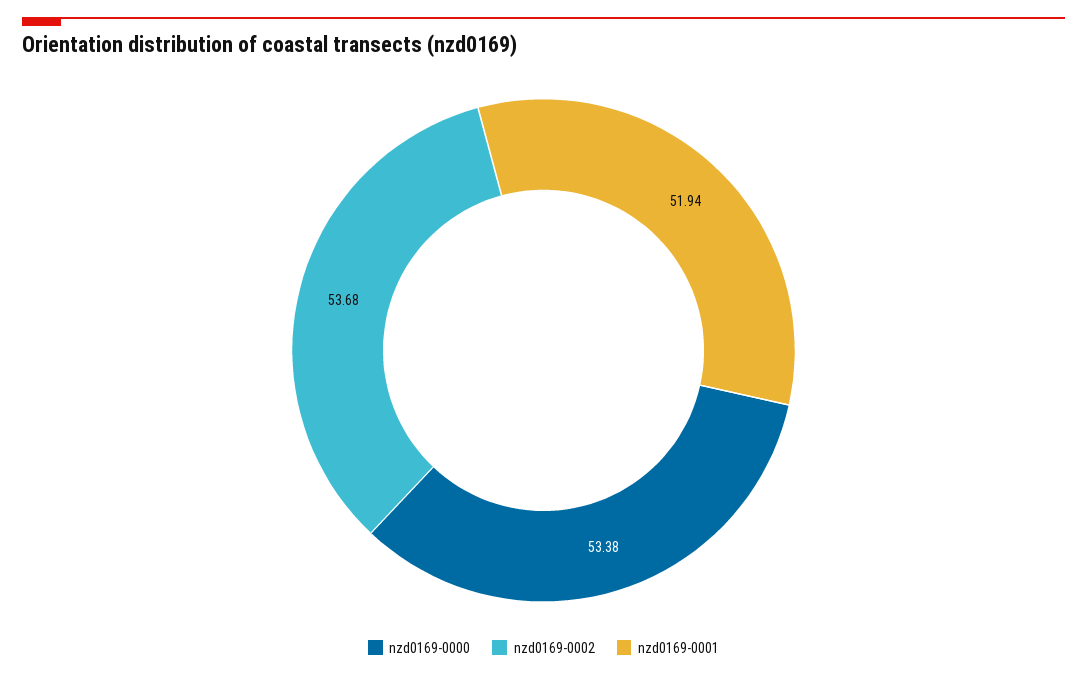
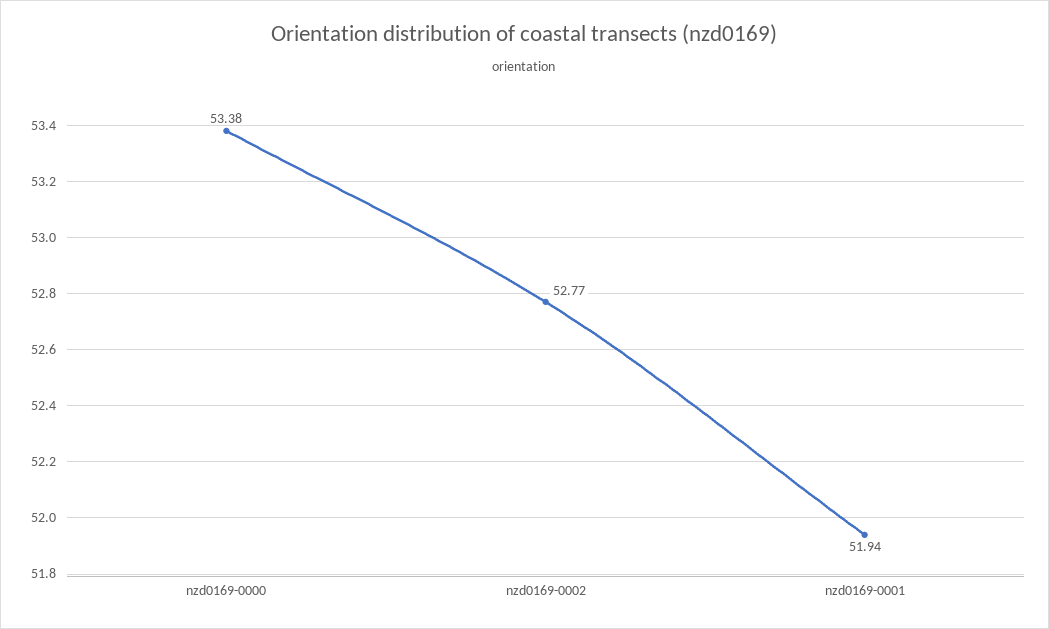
  {
    "nzd0169-0000": 53.38,
-   "nzd0169-0002": 53.68,
+   "nzd0169-0002": 52.77,
    "nzd0169-0001": 51.94
  }

